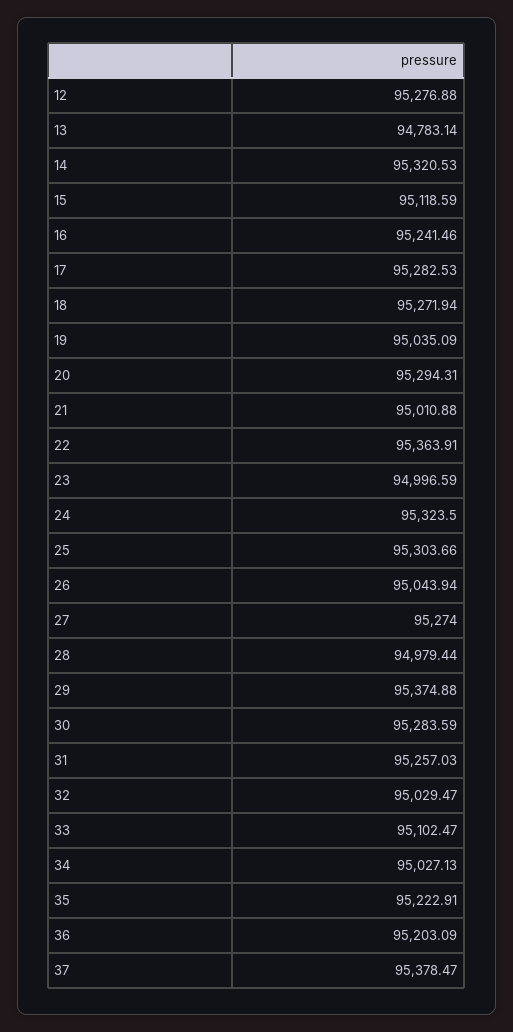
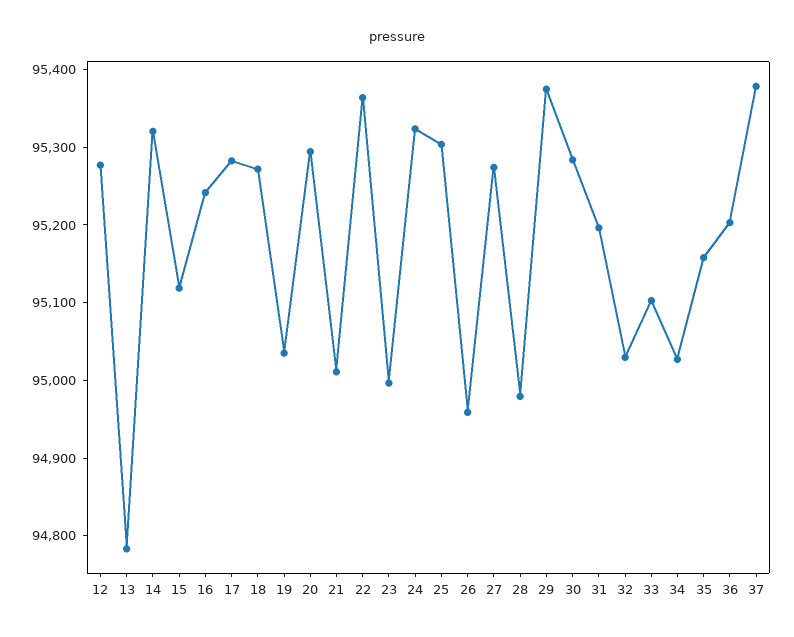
  {
    "12": 95276.88,
    "13": 94783.14,
    "14": 95320.53,
    "15": 95118.59,
    "16": 95241.46,
    "17": 95282.53,
    "18": 95271.94,
    "19": 95035.09,
    "20": 95294.31,
    "21": 95010.88,
    "22": 95363.91,
    "23": 94996.59,
    "24": 95323.5,
    "25": 95303.66,
-   "26": 95043.94,
+   "26": 94960,
    "27": 95274,
    "28": 94979.44,
    "29": 95374.88,
    "30": 95283.59,
-   "31": 95257.03,
+   "31": 95200,
    "32": 95029.47,
    "33": 95102.47,
    "34": 95027.13,
-   "35": 95222.91,
+   "35": 95160,
    "36": 95203.09,
    "37": 95378.47
  }

